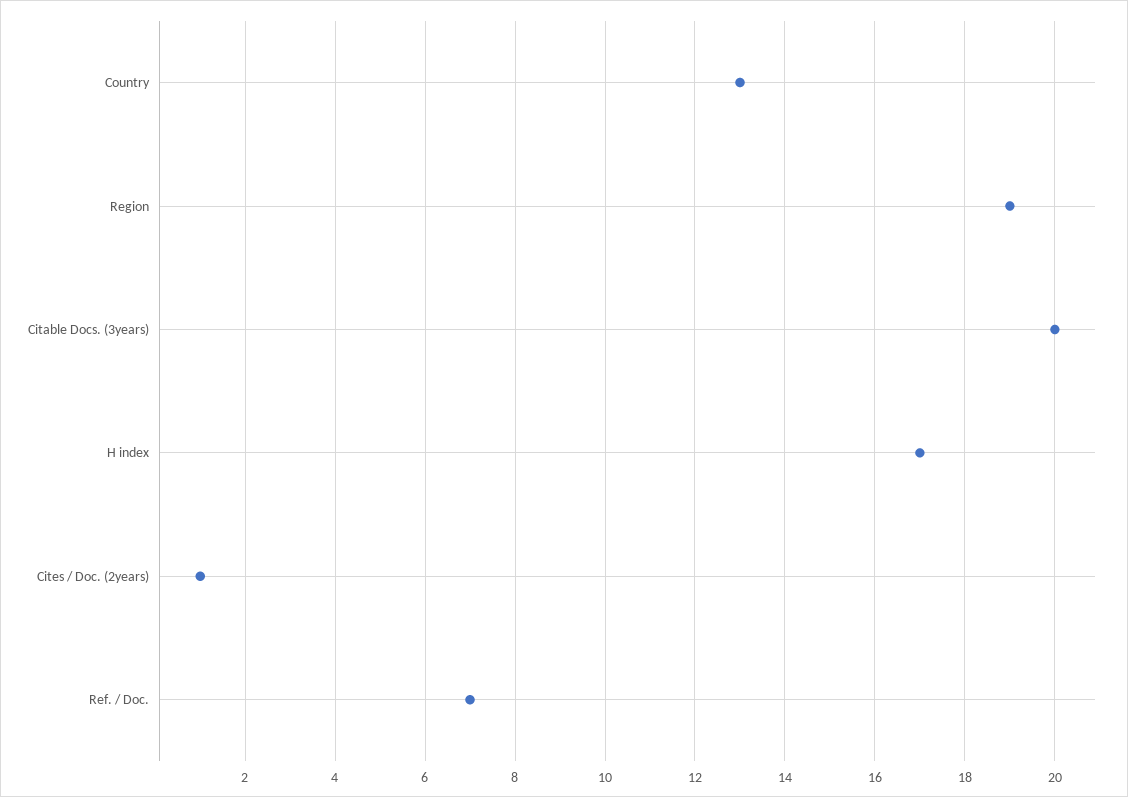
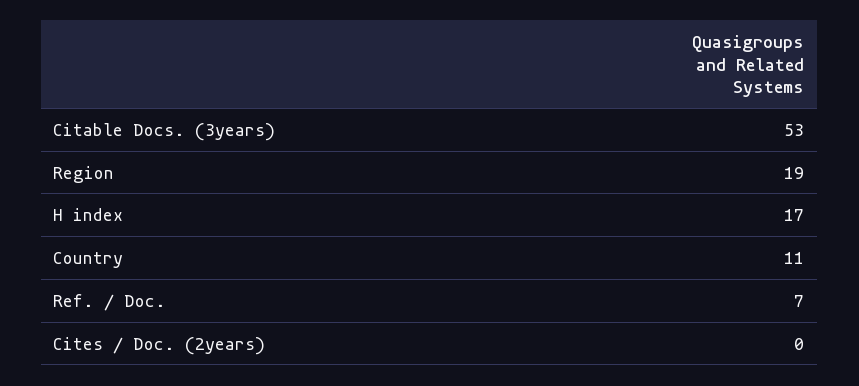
  {
-   "Country": 13,
+   "Country": 11,
    "Region": 19,
-   "Citable Docs. (3years)": 20,
+   "Citable Docs. (3years)": 53,
    "H index": 17,
-   "Cites / Doc. (2years)": 1,
+   "Cites / Doc. (2years)": 0,
    "Ref. / Doc.": 7
  }

